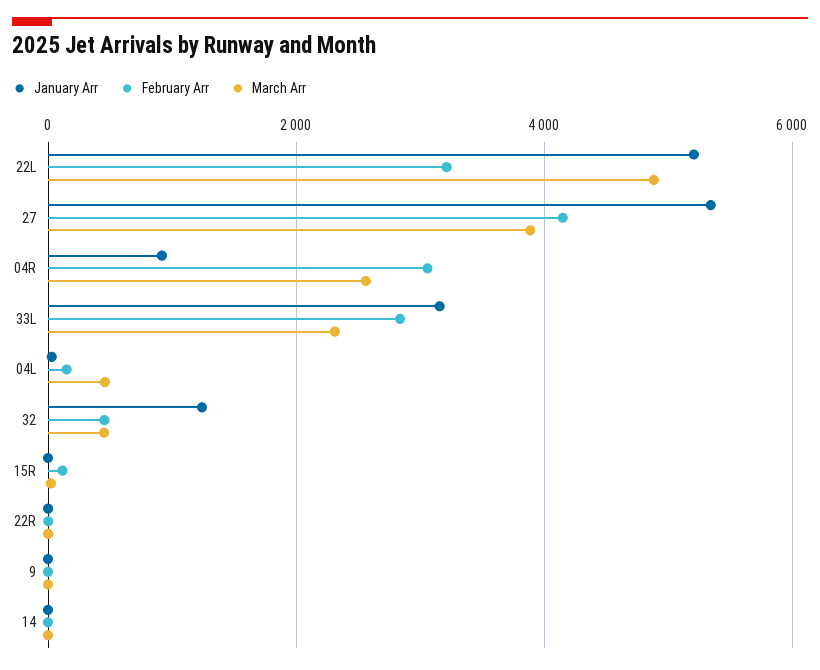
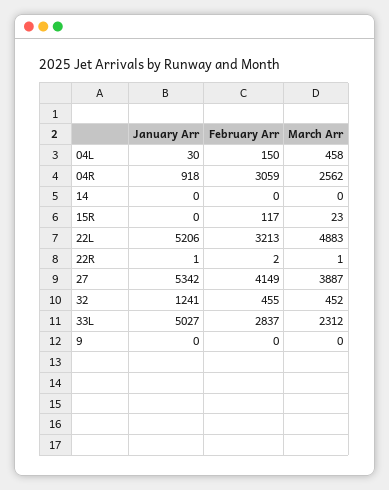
  {
    "January Arr": {
      "22L": 5206,
      "27": 5342,
      "04R": 918,
-     "33L": 3200,
+     "33L": 5027,
      "04L": 30,
      "32": 1241,
      "15R": 0,
      "22R": 1,
      "9": 0,
      "14": 0
    },
    "February Arr": {
      "22L": 3213,
      "27": 4149,
      "04R": 3059,
      "33L": 2837,
      "04L": 150,
      "32": 455,
      "15R": 117,
      "22R": 2,
      "9": 0,
      "14": 0
    },
    "March Arr": {
      "22L": 4883,
      "27": 3887,
      "04R": 2562,
      "33L": 2312,
      "04L": 458,
      "32": 452,
      "15R": 23,
      "22R": 1,
      "9": 0,
      "14": 0
    }
  }

